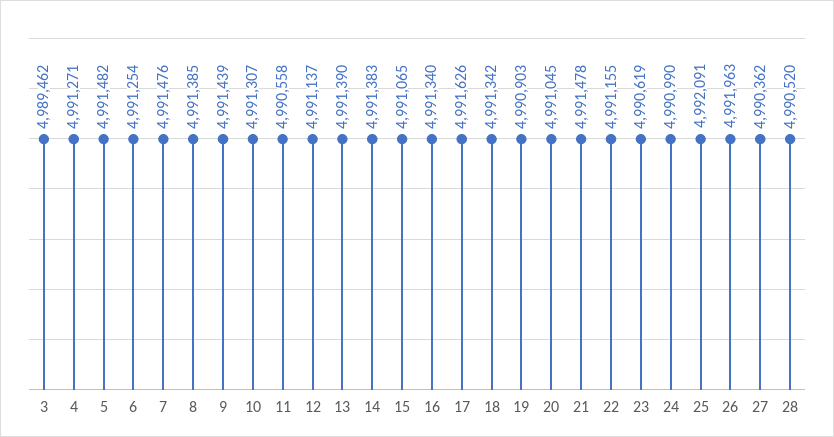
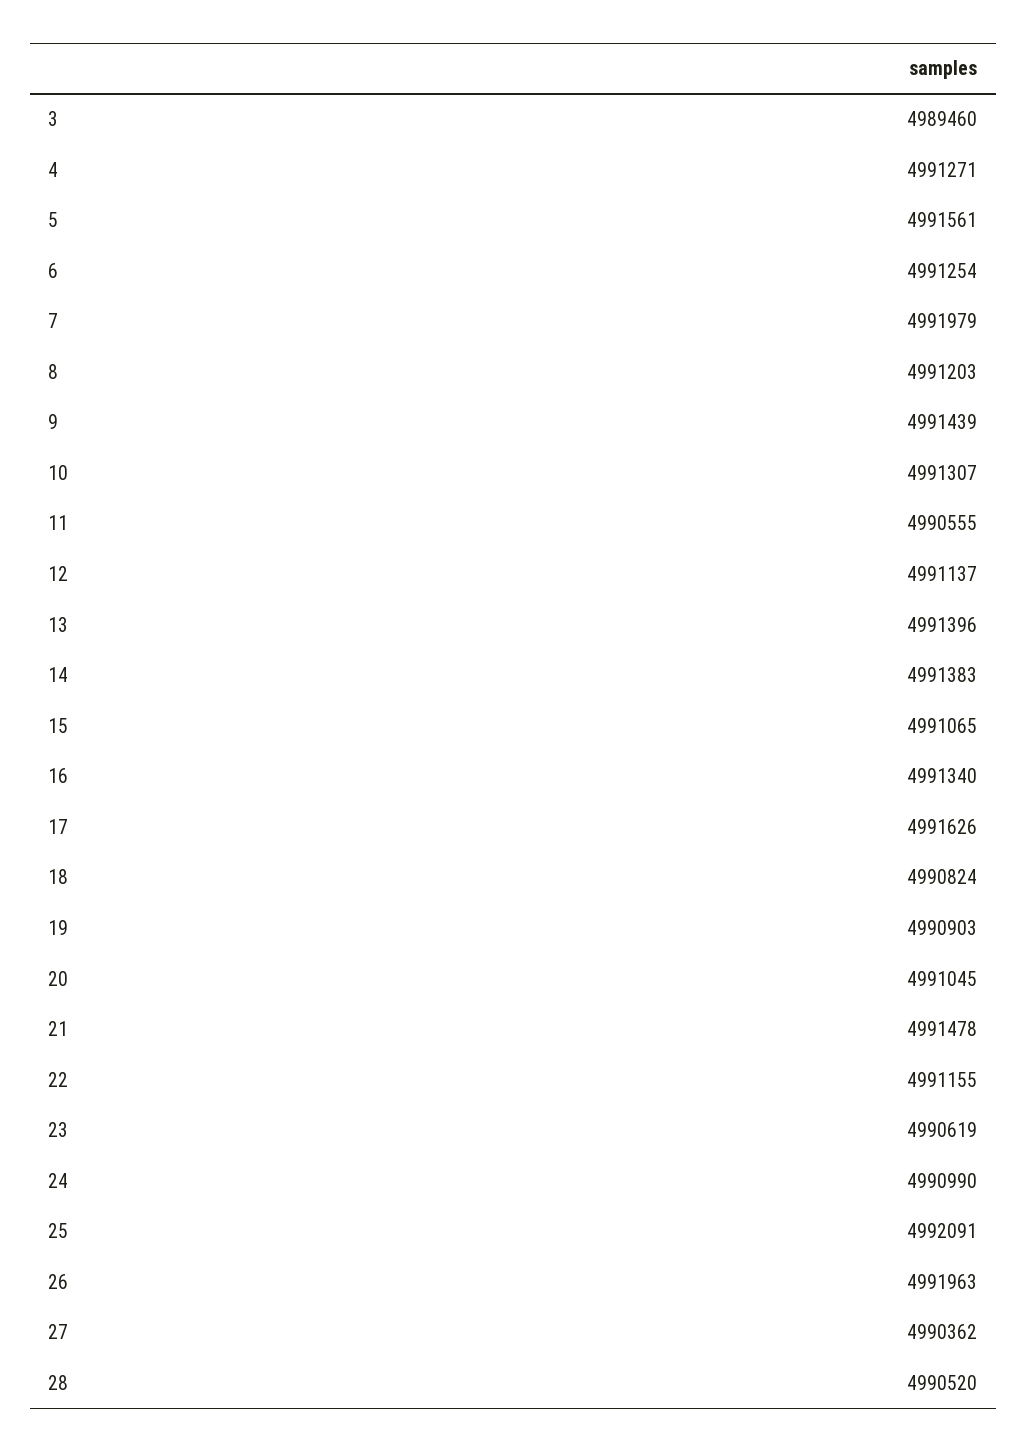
  {
-   "3": 4989462,
+   "3": 4989460,
    "4": 4991271,
-   "5": 4991482,
+   "5": 4991561,
    "6": 4991254,
-   "7": 4991476,
+   "7": 4991979,
-   "8": 4991385,
+   "8": 4991203,
    "9": 4991439,
    "10": 4991307,
-   "11": 4990558,
+   "11": 4990555,
    "12": 4991137,
-   "13": 4991390,
+   "13": 4991396,
    "14": 4991383,
    "15": 4991065,
    "16": 4991340,
    "17": 4991626,
-   "18": 4991342,
+   "18": 4990824,
    "19": 4990903,
    "20": 4991045,
    "21": 4991478,
    "22": 4991155,
    "23": 4990619,
    "24": 4990990,
    "25": 4992091,
    "26": 4991963,
    "27": 4990362,
    "28": 4990520
  }

